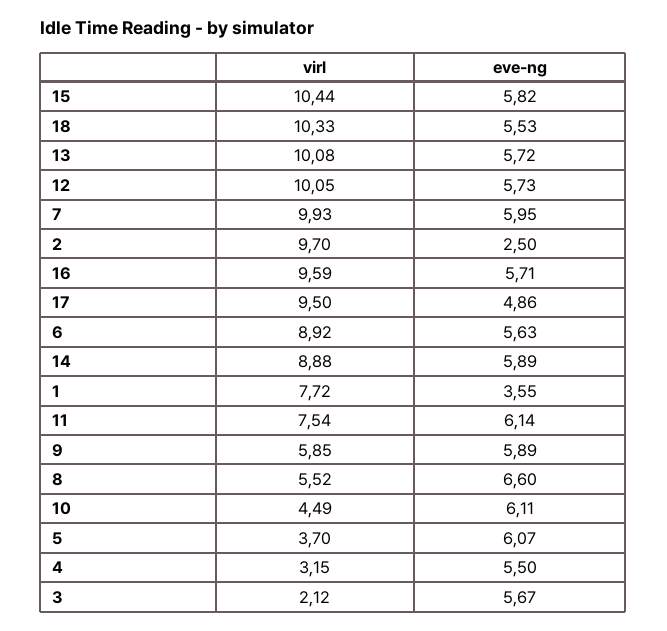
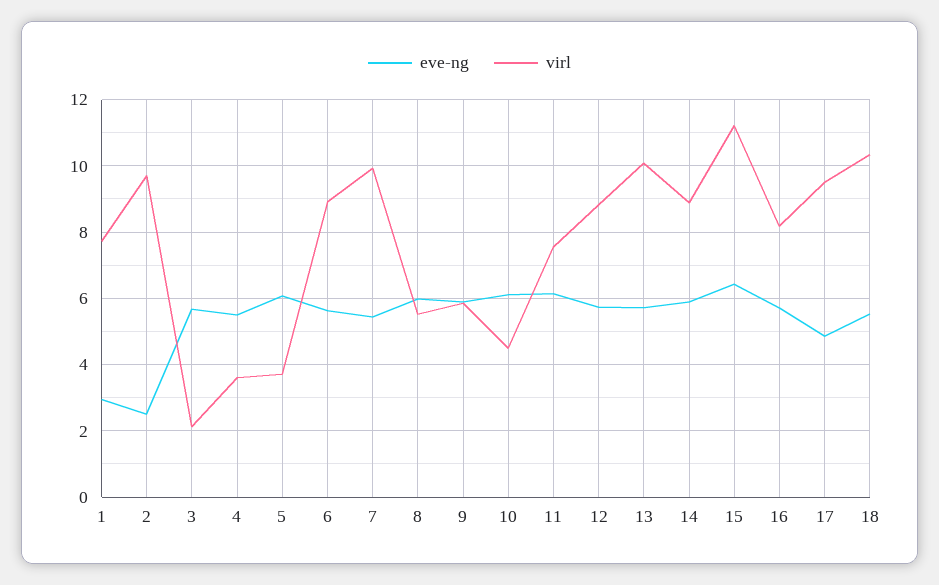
  {
    "virl": {
-     "15": 10.44,
+     "15": 11.2,
      "18": 10.33,
      "13": 10.08,
-     "12": 10.05,
+     "12": 8.8,
      "7": 9.93,
      "2": 9.7,
-     "16": 9.59,
+     "16": 8.2,
      "17": 9.5,
      "6": 8.92,
      "14": 8.88,
      "1": 7.72,
      "11": 7.54,
      "9": 5.85,
      "8": 5.52,
      "10": 4.49,
      "5": 3.7,
-     "4": 3.15,
+     "4": 3.6,
      "3": 2.12
    },
    "eve-ng": {
-     "15": 5.82,
+     "15": 6.4,
      "18": 5.53,
      "13": 5.72,
      "12": 5.73,
-     "7": 5.95,
+     "7": 5.4,
      "2": 2.5,
      "16": 5.71,
      "17": 4.86,
      "6": 5.63,
      "14": 5.89,
-     "1": 3.55,
+     "1": 3,
      "11": 6.14,
      "9": 5.89,
-     "8": 6.6,
+     "8": 6,
      "10": 6.11,
      "5": 6.07,
      "4": 5.5,
      "3": 5.67
    }
  }

